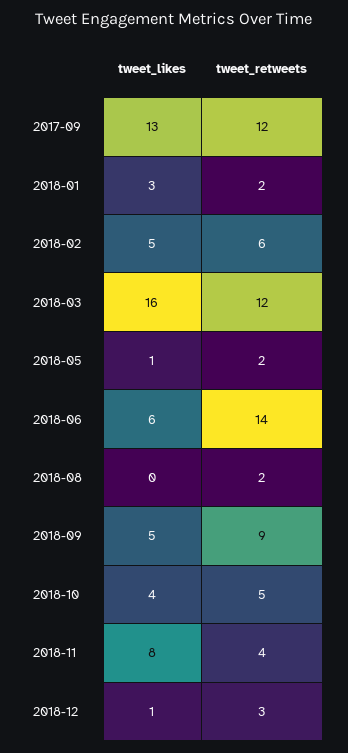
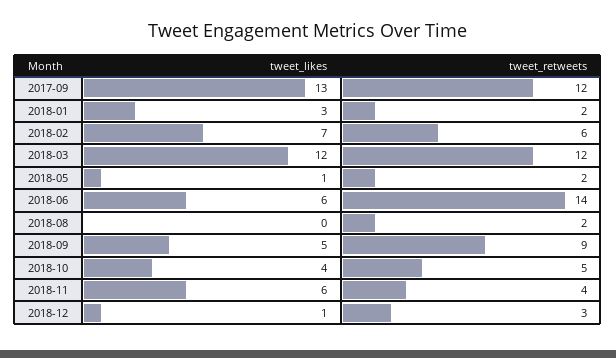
  {
    "tweet_likes": {
      "2017-09": 13,
      "2018-01": 3,
-     "2018-02": 5,
+     "2018-02": 7,
-     "2018-03": 16,
+     "2018-03": 12,
      "2018-05": 1,
      "2018-06": 6,
      "2018-08": 0,
      "2018-09": 5,
      "2018-10": 4,
-     "2018-11": 8,
+     "2018-11": 6,
      "2018-12": 1
    },
    "tweet_retweets": {
      "2017-09": 12,
      "2018-01": 2,
      "2018-02": 6,
      "2018-03": 12,
      "2018-05": 2,
      "2018-06": 14,
      "2018-08": 2,
      "2018-09": 9,
      "2018-10": 5,
      "2018-11": 4,
      "2018-12": 3
    }
  }

